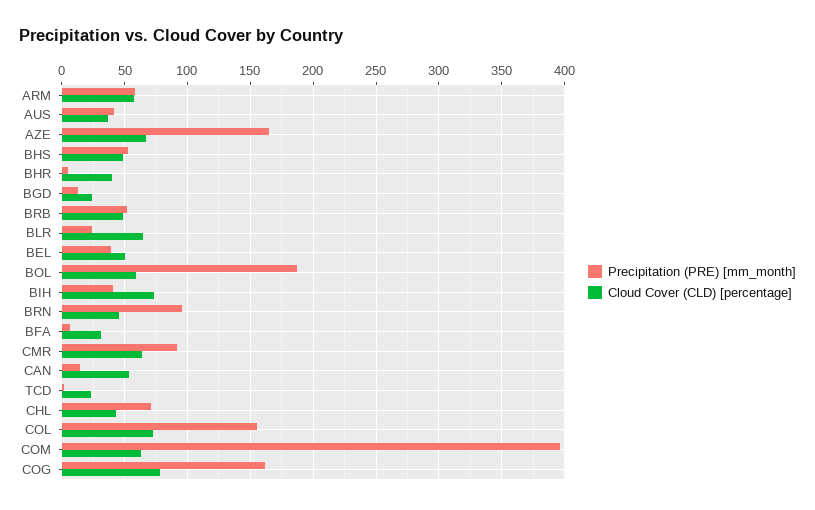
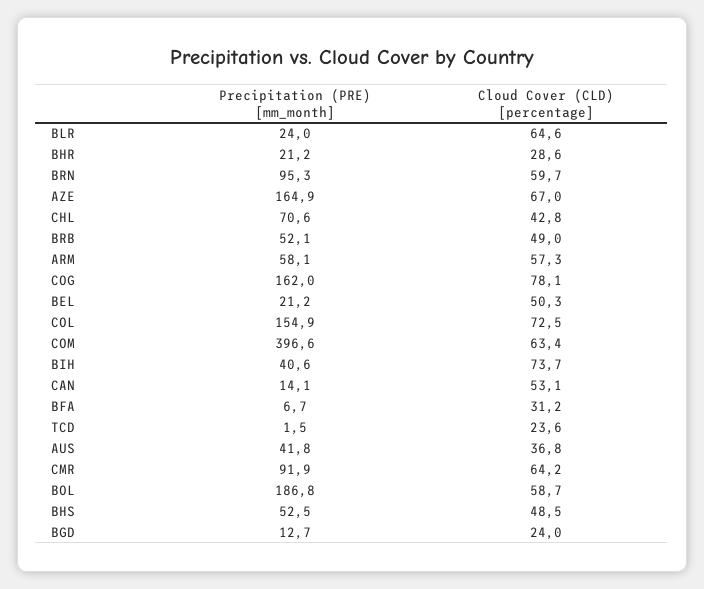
  {
    "Precipitation (PRE) [mm_month]": {
      "ARM": 58.1,
      "AUS": 41.8,
      "AZE": 164.9,
      "BHS": 52.5,
-     "BHR": 5,
+     "BHR": 21.2,
      "BGD": 12.7,
      "BRB": 52.1,
      "BLR": 24,
-     "BEL": 40,
+     "BEL": 21.2,
      "BOL": 186.8,
      "BIH": 40.6,
      "BRN": 95.3,
      "BFA": 6.7,
      "CMR": 91.9,
      "CAN": 14.1,
      "TCD": 1.5,
      "CHL": 70.6,
      "COL": 154.9,
      "COM": 396.6,
      "COG": 162
    },
    "Cloud Cover (CLD) [percentage]": {
      "ARM": 57.3,
      "AUS": 36.8,
      "AZE": 67,
      "BHS": 48.5,
-     "BHR": 40,
+     "BHR": 28.6,
      "BGD": 24,
      "BRB": 49,
      "BLR": 64.6,
      "BEL": 50.3,
      "BOL": 58.7,
      "BIH": 73.7,
-     "BRN": 45,
+     "BRN": 59.7,
      "BFA": 31.2,
      "CMR": 64.2,
      "CAN": 53.1,
      "TCD": 23.6,
      "CHL": 42.8,
      "COL": 72.5,
      "COM": 63.4,
      "COG": 78.1
    }
  }

